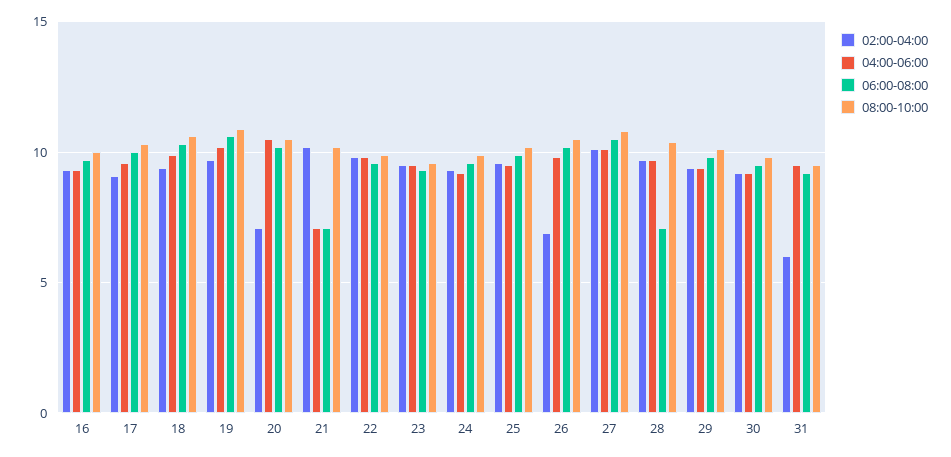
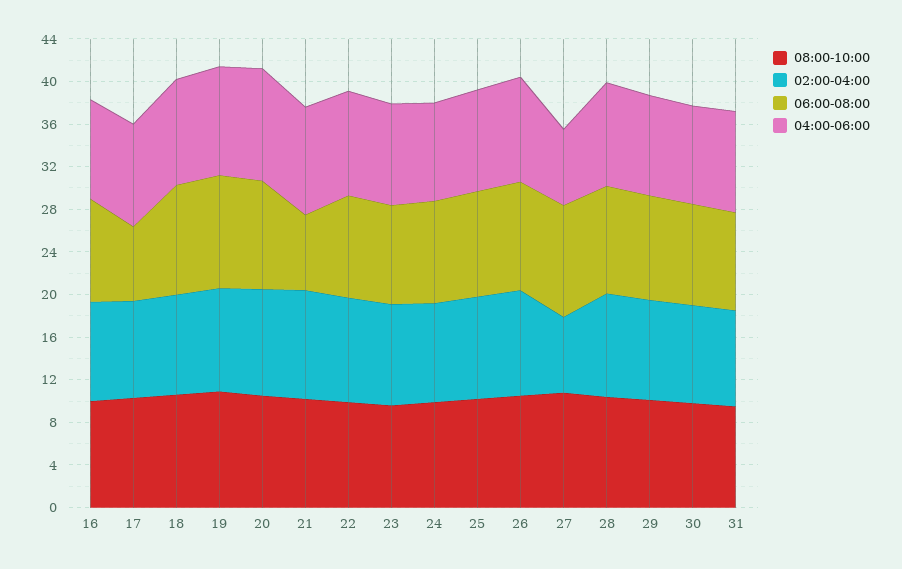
  {
    "02:00-04:00": {
      "16": 9.5,
      "17": 9,
      "18": 9.5,
      "19": 9.5,
-     "20": 7,
+     "20": 10,
      "21": 10,
      "22": 10,
      "23": 9.5,
      "24": 9.5,
      "25": 9.5,
-     "26": 7,
+     "26": 10,
-     "27": 10,
+     "27": 7,
      "28": 9.5,
      "29": 9.5,
      "30": 9,
-     "31": 6
+     "31": 9
    },
    "04:00-06:00": {
      "16": 9.5,
      "17": 9.5,
      "18": 10,
      "19": 10,
      "20": 10.5,
-     "21": 7,
+     "21": 10,
      "22": 10,
      "23": 9.5,
      "24": 9,
      "25": 9.5,
      "26": 10,
-     "27": 10,
+     "27": 7,
      "28": 9.5,
      "29": 9.5,
      "30": 9,
      "31": 9.5
    },
    "06:00-08:00": {
      "16": 9.5,
-     "17": 10,
+     "17": 7,
      "18": 10.5,
      "19": 10.5,
      "20": 10,
      "21": 7,
      "22": 9.5,
      "23": 9.5,
      "24": 9.5,
      "25": 10,
      "26": 10,
      "27": 10.5,
-     "28": 7,
+     "28": 10,
      "29": 10,
      "30": 9.5,
      "31": 9
    },
    "08:00-10:00": {
      "16": 10,
      "17": 10.5,
      "18": 10.5,
      "19": 11,
      "20": 10.5,
      "21": 10,
      "22": 10,
      "23": 9.5,
      "24": 10,
      "25": 10,
      "26": 10.5,
      "27": 11,
      "28": 10.5,
      "29": 10,
      "30": 10,
      "31": 9.5
    }
  }

